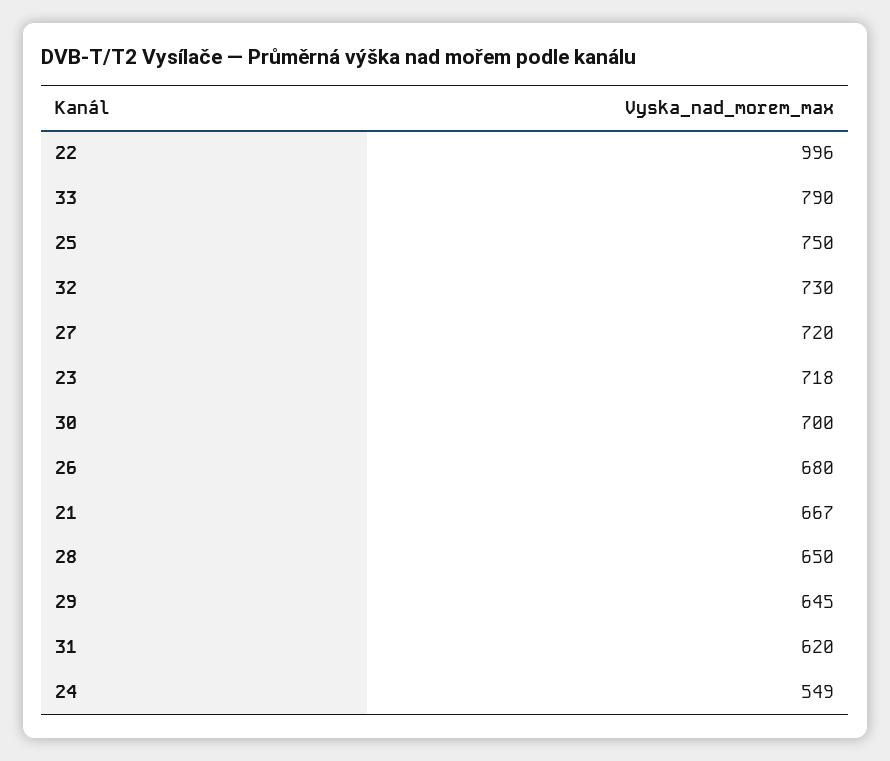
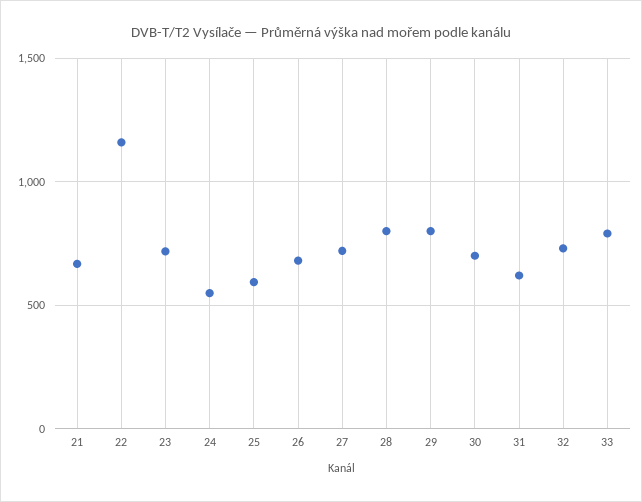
  {
-   "22": 996,
+   "22": 1150,
    "33": 790,
-   "25": 750,
+   "25": 600,
    "32": 730,
    "27": 720,
    "23": 718,
    "30": 700,
    "26": 680,
    "21": 667,
-   "28": 650,
+   "28": 800,
-   "29": 645,
+   "29": 800,
    "31": 620,
    "24": 549
  }

